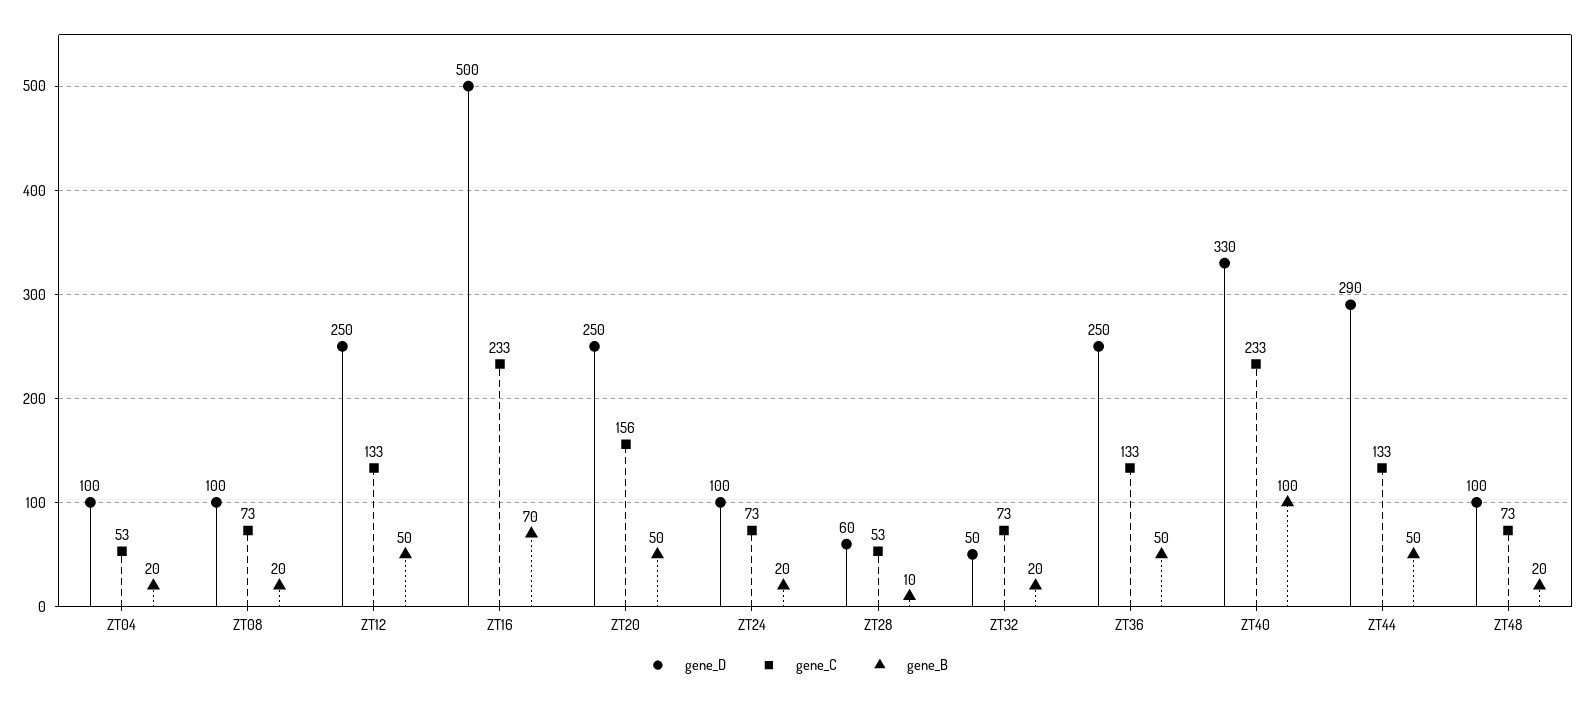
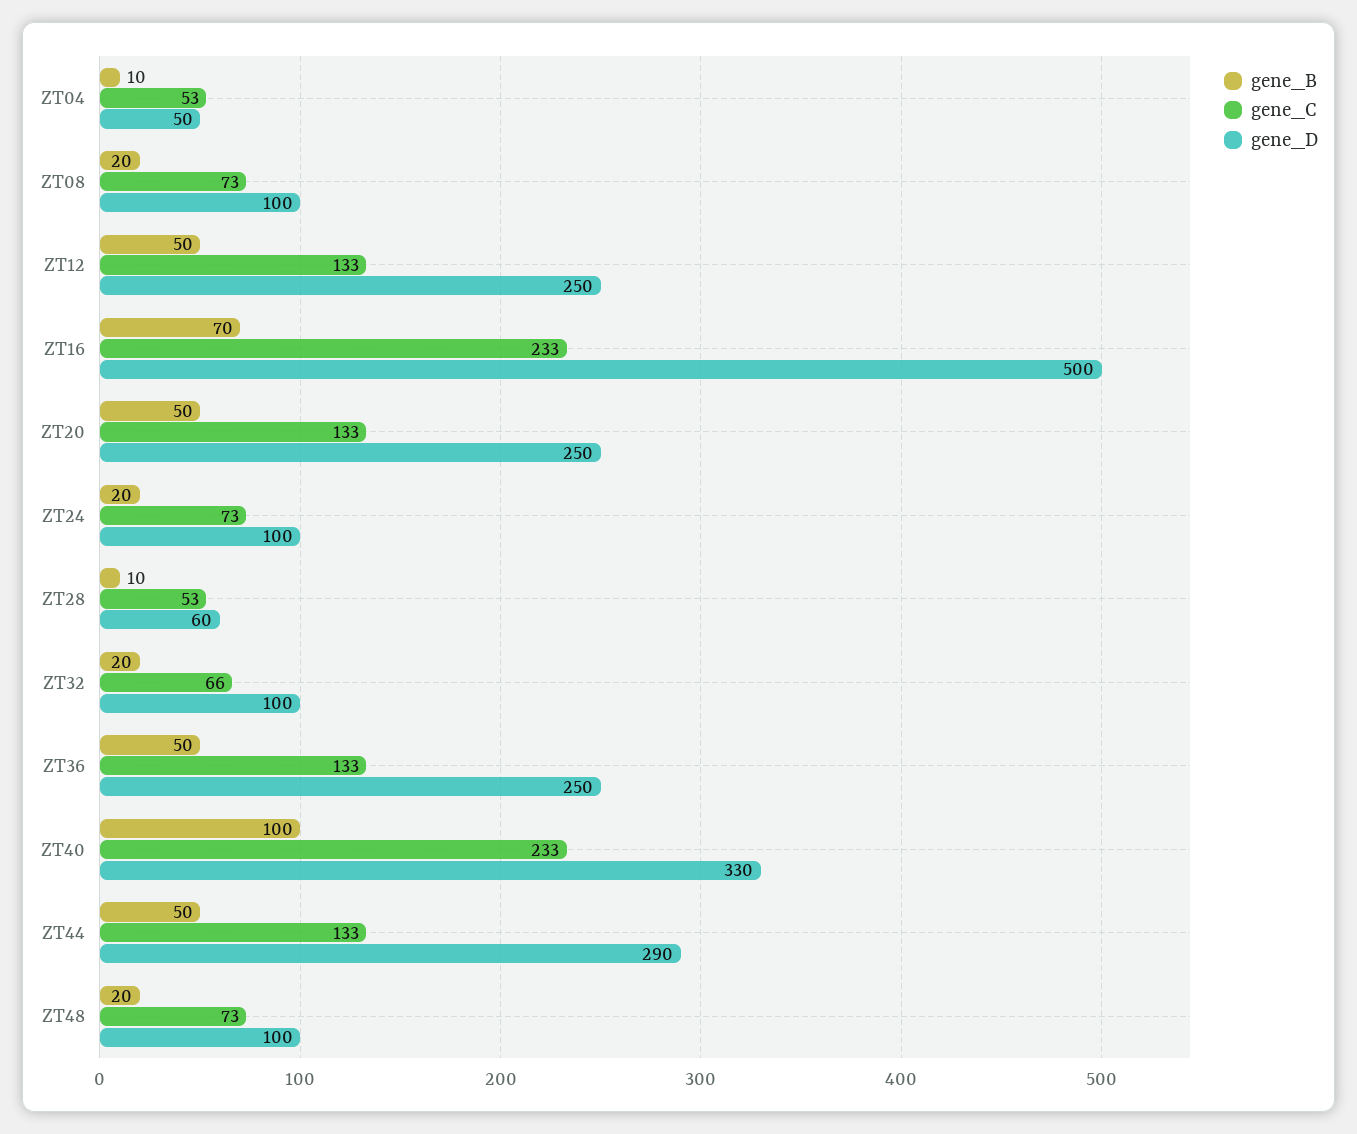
  {
    "gene_D": {
-     "ZT04": 100,
+     "ZT04": 50,
      "ZT08": 100,
      "ZT12": 250,
      "ZT16": 500,
      "ZT20": 250,
      "ZT24": 100,
      "ZT28": 60,
-     "ZT32": 50,
+     "ZT32": 100,
      "ZT36": 250,
      "ZT40": 330,
      "ZT44": 290,
      "ZT48": 100
    },
    "gene_C": {
      "ZT04": 53,
      "ZT08": 73,
      "ZT12": 133,
      "ZT16": 233,
-     "ZT20": 156,
+     "ZT20": 133,
      "ZT24": 73,
      "ZT28": 53,
-     "ZT32": 73,
+     "ZT32": 66,
      "ZT36": 133,
      "ZT40": 233,
      "ZT44": 133,
      "ZT48": 73
    },
    "gene_B": {
-     "ZT04": 20,
+     "ZT04": 10,
      "ZT08": 20,
      "ZT12": 50,
      "ZT16": 70,
      "ZT20": 50,
      "ZT24": 20,
      "ZT28": 10,
      "ZT32": 20,
      "ZT36": 50,
      "ZT40": 100,
      "ZT44": 50,
      "ZT48": 20
    }
  }

